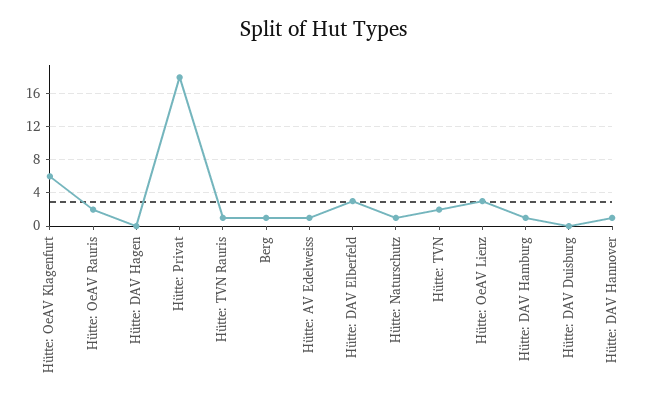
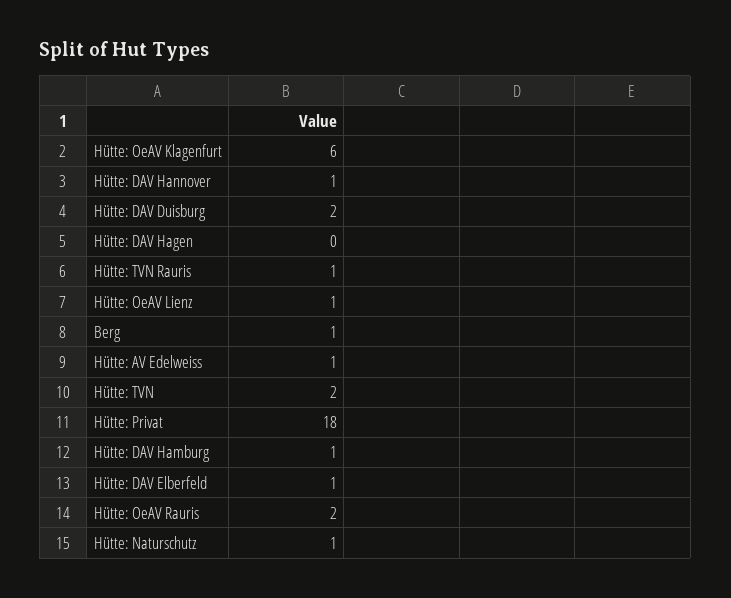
  {
    "Hütte: OeAV Klagenfurt": 6,
    "Hütte: OeAV Rauris": 2,
    "Hütte: DAV Hagen": 0,
    "Hütte: Privat": 18,
    "Hütte: TVN Rauris": 1,
    "Berg": 1,
    "Hütte: AV Edelweiss": 1,
-   "Hütte: DAV Elberfeld": 3,
+   "Hütte: DAV Elberfeld": 1,
    "Hütte: Naturschutz": 1,
    "Hütte: TVN": 2,
-   "Hütte: OeAV Lienz": 3,
+   "Hütte: OeAV Lienz": 1,
    "Hütte: DAV Hamburg": 1,
-   "Hütte: DAV Duisburg": 0,
+   "Hütte: DAV Duisburg": 2,
    "Hütte: DAV Hannover": 1
  }

